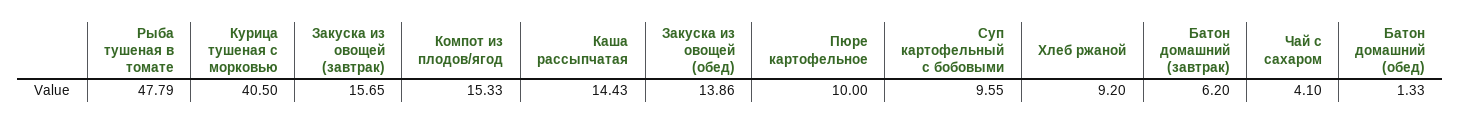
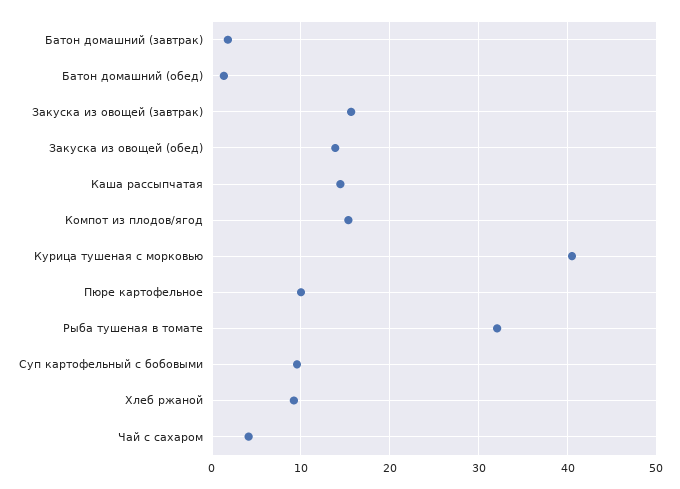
  {
-   "Рыба тушеная в томате": 47.79,
+   "Рыба тушеная в томате": 32,
    "Курица тушеная с морковью": 40.5,
    "Закуска из овощей (завтрак)": 15.65,
    "Компот из плодов/ягод": 15.33,
    "Каша рассыпчатая": 14.43,
    "Закуска из овощей (обед)": 13.86,
    "Пюре картофельное": 10,
    "Суп картофельный с бобовыми": 9.55,
    "Хлеб ржаной": 9.2,
-   "Батон домашний (завтрак)": 6.2,
+   "Батон домашний (завтрак)": 2,
    "Чай с сахаром": 4.1,
    "Батон домашний (обед)": 1.33
  }

